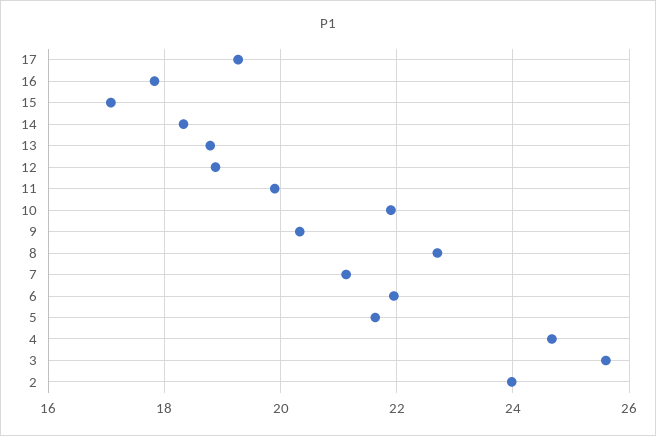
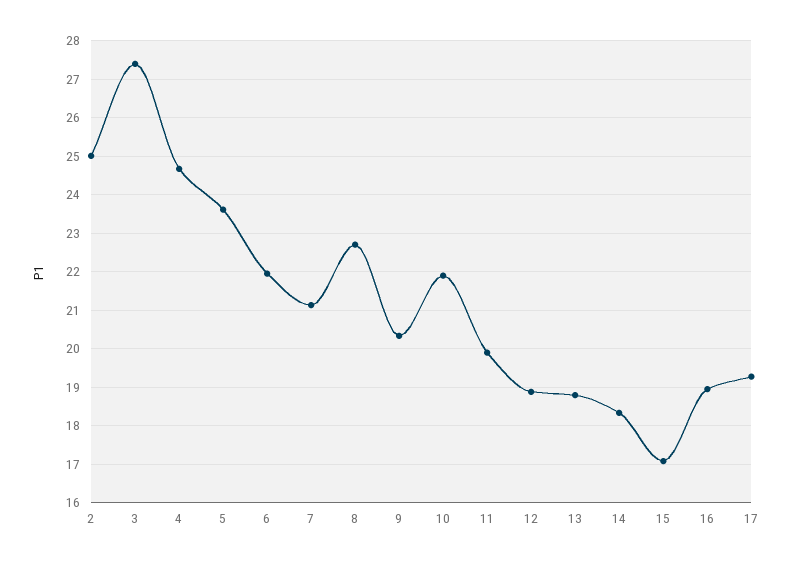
  {
    "17": 19.2,
-   "16": 17.8,
+   "16": 19,
    "15": 17,
    "14": 18.4,
    "13": 18.8,
    "12": 18.8,
    "11": 20,
    "10": 22,
    "9": 20.4,
    "8": 22.8,
    "7": 21.2,
    "6": 22,
-   "5": 21.6,
+   "5": 23.6,
    "4": 24.6,
-   "3": 25.6,
+   "3": 27.4,
-   "2": 24
+   "2": 25
  }

